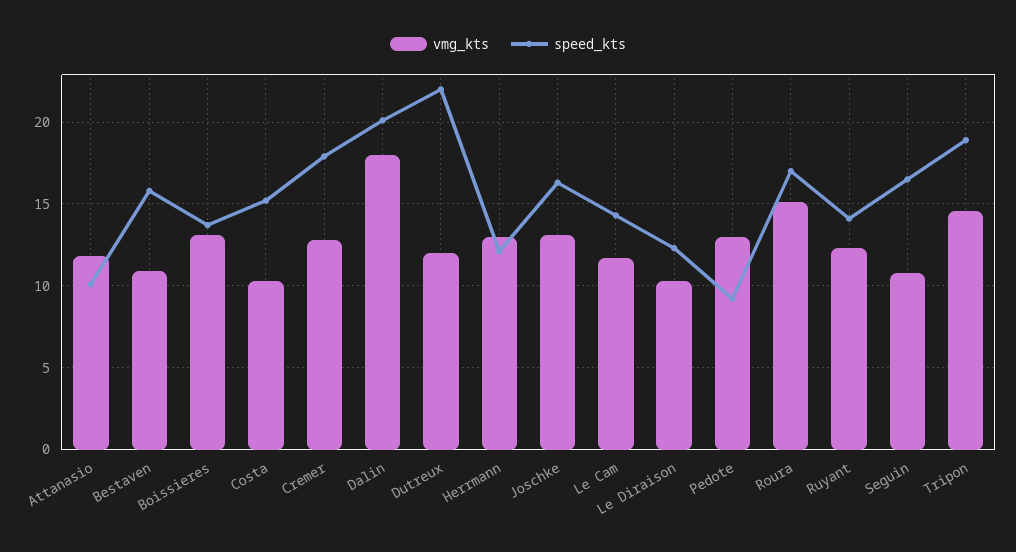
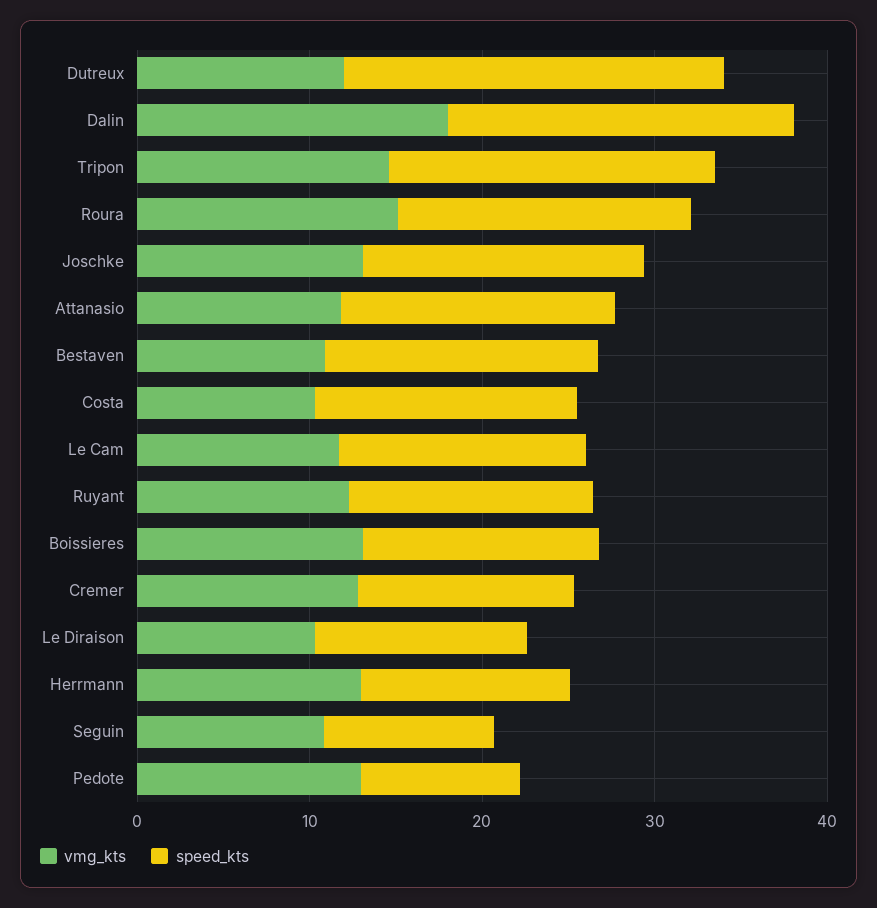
  {
    "vmg_kts": {
      "Attanasio": 12,
      "Bestaven": 11,
      "Boissieres": 13,
      "Costa": 10.5,
      "Cremer": 13,
      "Dalin": 18,
      "Dutreux": 12,
      "Herrmann": 13,
      "Joschke": 13,
      "Le Cam": 11.5,
      "Le Diraison": 10.5,
      "Pedote": 13,
      "Roura": 15,
      "Ruyant": 12.5,
      "Seguin": 11,
      "Tripon": 14.5
    },
    "speed_kts": {
-     "Attanasio": 10,
+     "Attanasio": 16,
      "Bestaven": 16,
      "Boissieres": 13.5,
      "Costa": 15,
-     "Cremer": 18,
+     "Cremer": 12,
      "Dalin": 20,
      "Dutreux": 22,
      "Herrmann": 12,
      "Joschke": 16.5,
      "Le Cam": 14.5,
      "Le Diraison": 12.5,
      "Pedote": 9,
      "Roura": 17,
      "Ruyant": 14,
-     "Seguin": 16.5,
+     "Seguin": 10,
      "Tripon": 19
    }
  }

